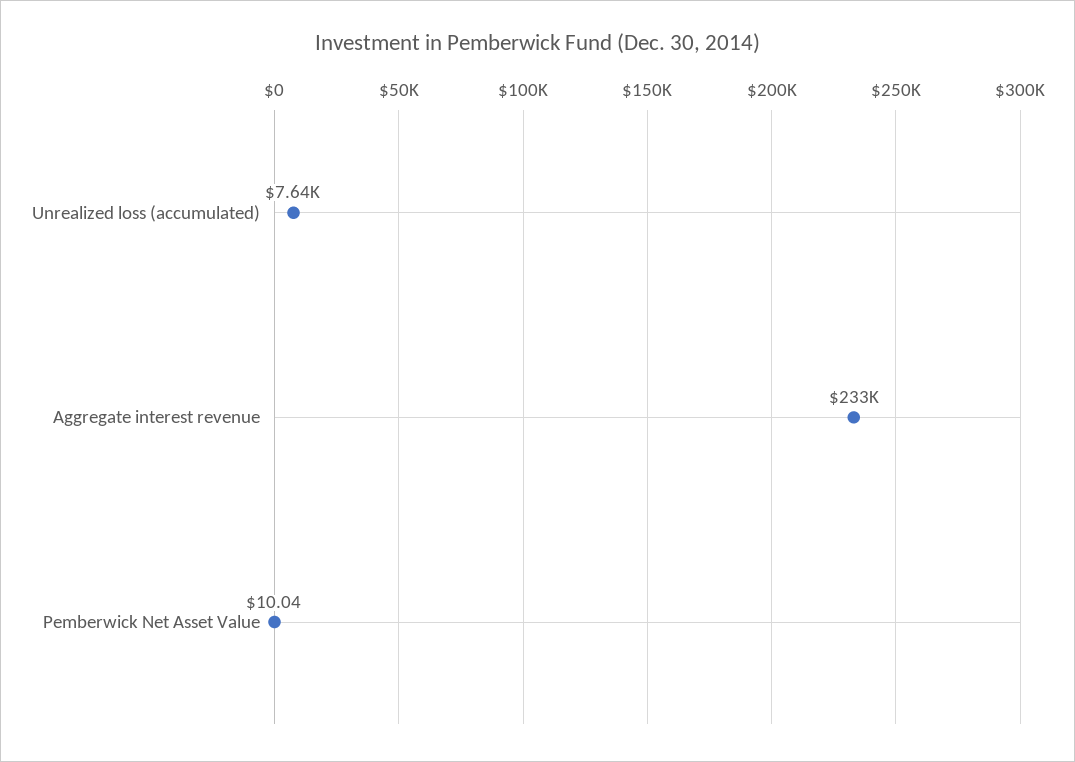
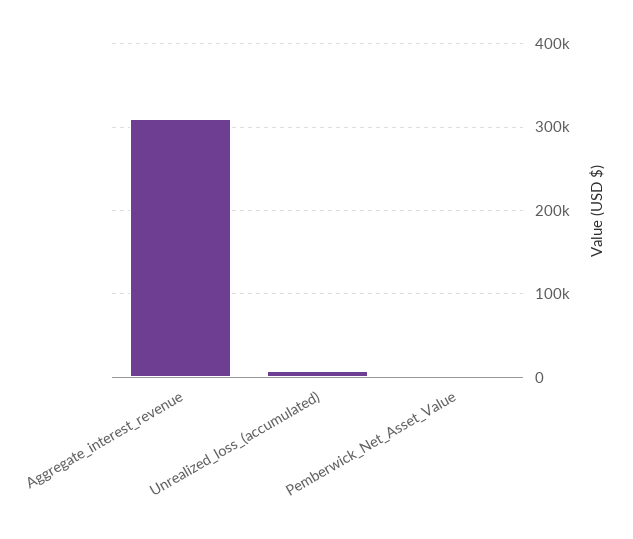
  {
    "Unrealized loss (accumulated)": 7640,
-   "Aggregate interest revenue": 233000,
+   "Aggregate interest revenue": 310000,
    "Pemberwick Net Asset Value": 10.04
  }

